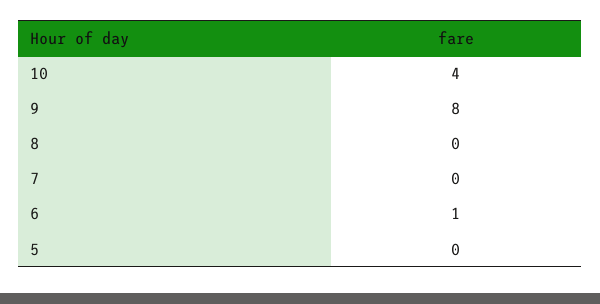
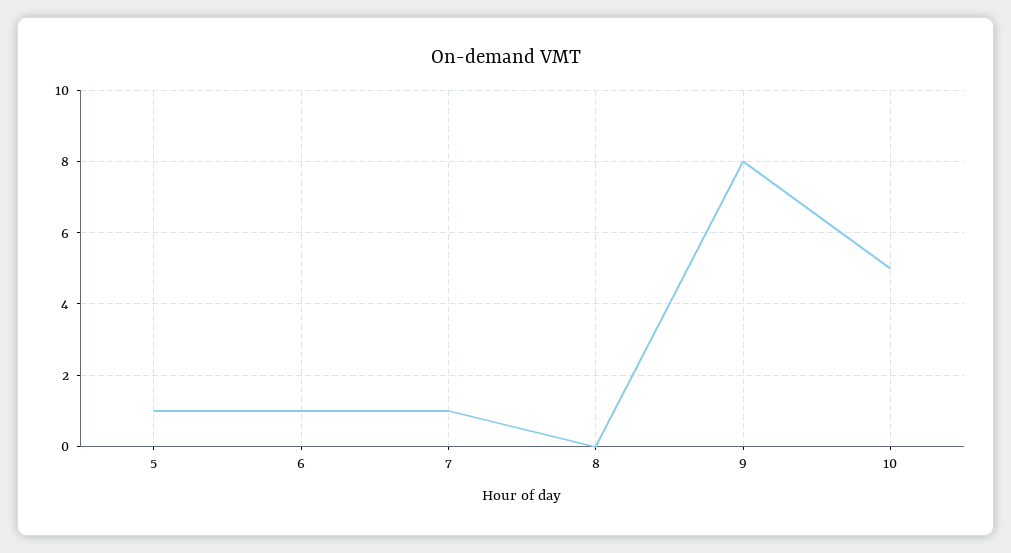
  {
-   "10": 4,
+   "10": 5,
    "9": 8,
    "8": 0,
-   "7": 0,
+   "7": 1,
    "6": 1,
-   "5": 0
+   "5": 1
  }

